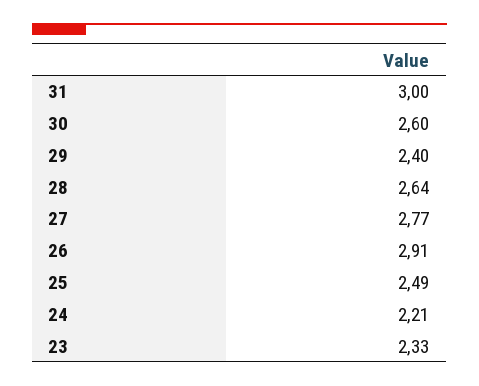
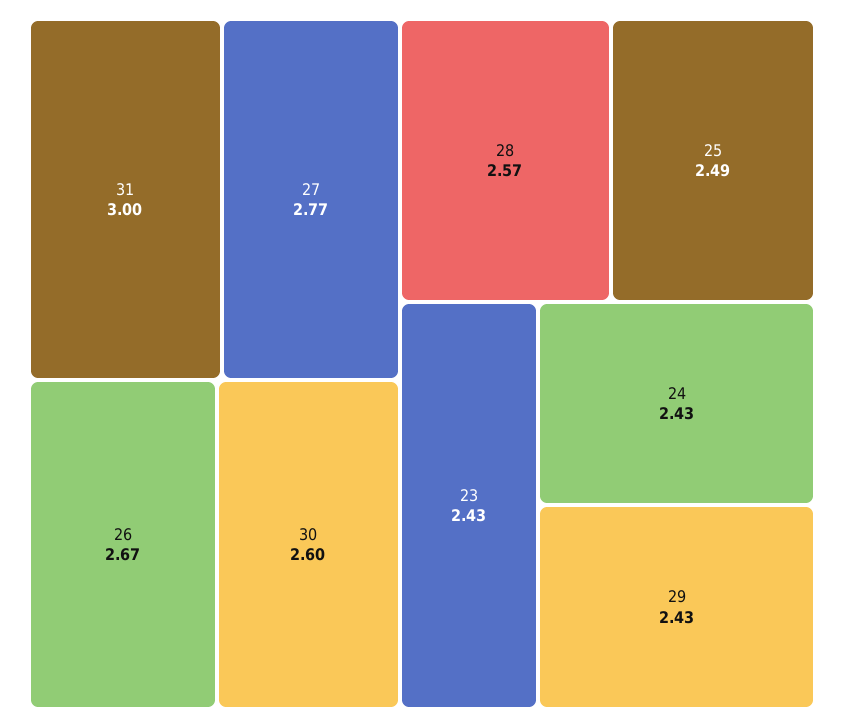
  {
    "31": 3,
    "30": 2.6,
-   "29": 2.4,
+   "29": 2.43,
-   "28": 2.64,
+   "28": 2.57,
    "27": 2.77,
-   "26": 2.91,
+   "26": 2.67,
    "25": 2.49,
-   "24": 2.21,
+   "24": 2.43,
-   "23": 2.33
+   "23": 2.43
  }

